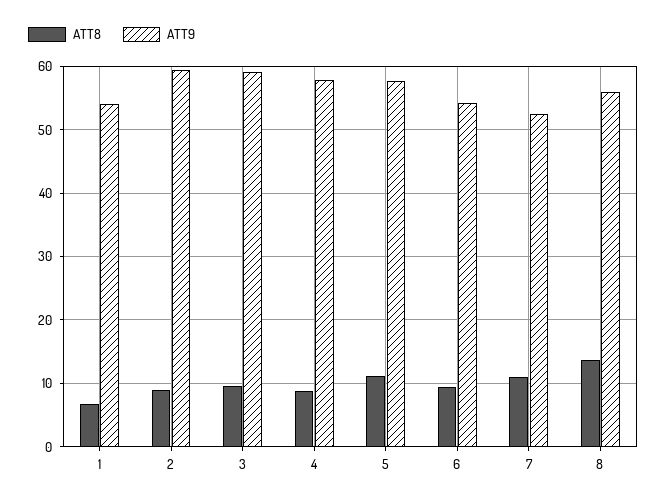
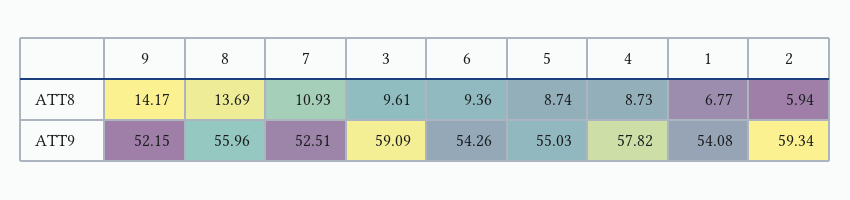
  {
    "ATT8": {
      "1": 6.77,
-     "2": 9,
+     "2": 5.94,
      "3": 9.61,
      "4": 8.73,
-     "5": 11,
+     "5": 8.74,
      "6": 9.36,
      "7": 10.93,
-     "8": 13.69
+     "8": 13.69,
+     "9": 14.17
    },
    "ATT9": {
      "1": 54.08,
      "2": 59.34,
      "3": 59.09,
      "4": 57.82,
-     "5": 58,
+     "5": 55.03,
      "6": 54.26,
      "7": 52.51,
-     "8": 55.96
+     "8": 55.96,
+     "9": 52.15
    }
  }

